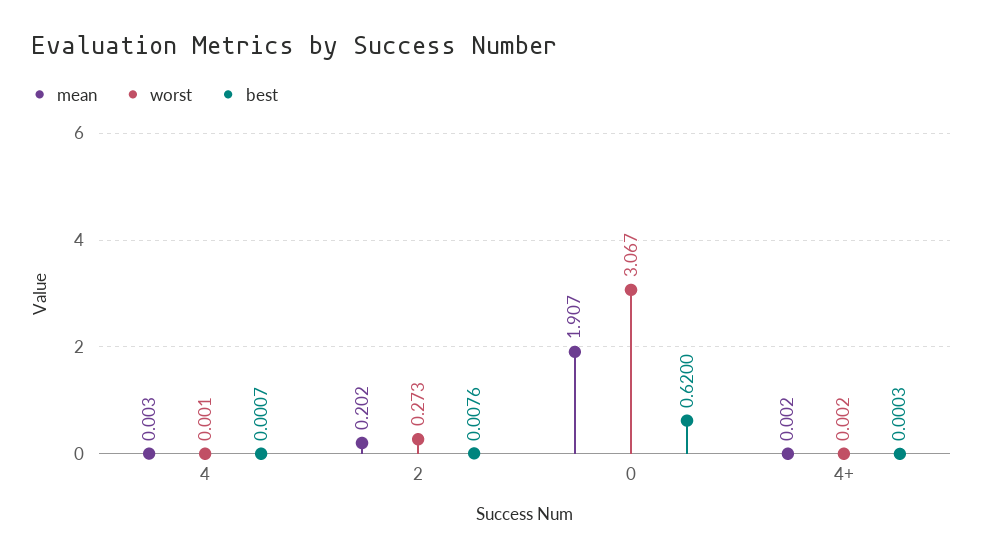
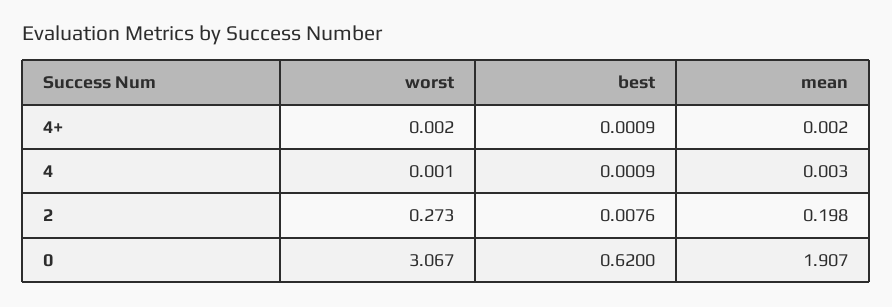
  {
    "mean": {
      "4": 0.003,
-     "2": 0.202,
+     "2": 0.198,
      "0": 1.907,
      "4+": 0.002
    },
    "worst": {
      "4": 0.001,
      "2": 0.273,
      "0": 3.067,
      "4+": 0.002
    },
    "best": {
-     "4": 0.0007,
+     "4": 0.0009,
      "2": 0.0076,
      "0": 0.62,
-     "4+": 0.0003
+     "4+": 0.0009
    }
  }

